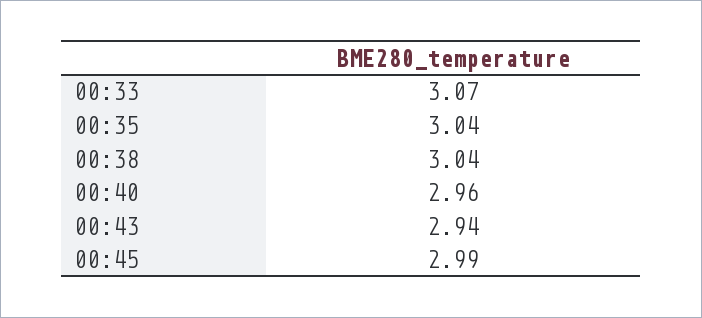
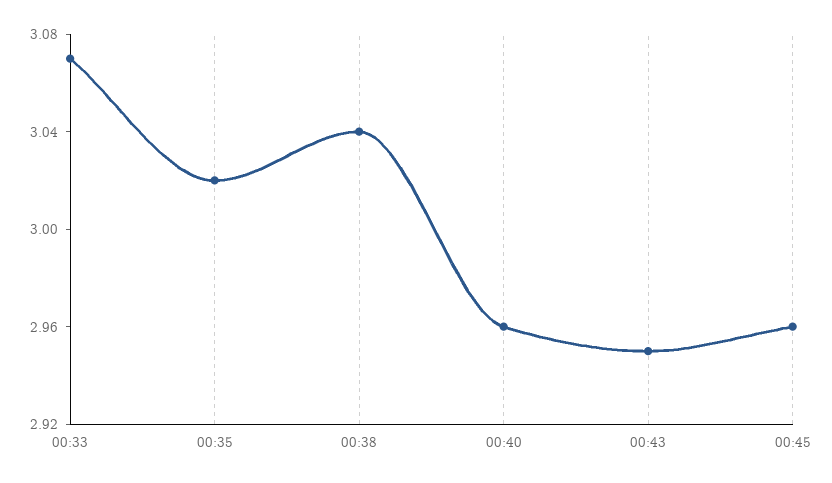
  {
    "00:33": 3.07,
-   "00:35": 3.04,
+   "00:35": 3.02,
    "00:38": 3.04,
    "00:40": 2.96,
-   "00:43": 2.94,
+   "00:43": 2.95,
-   "00:45": 2.99
+   "00:45": 2.96
  }

